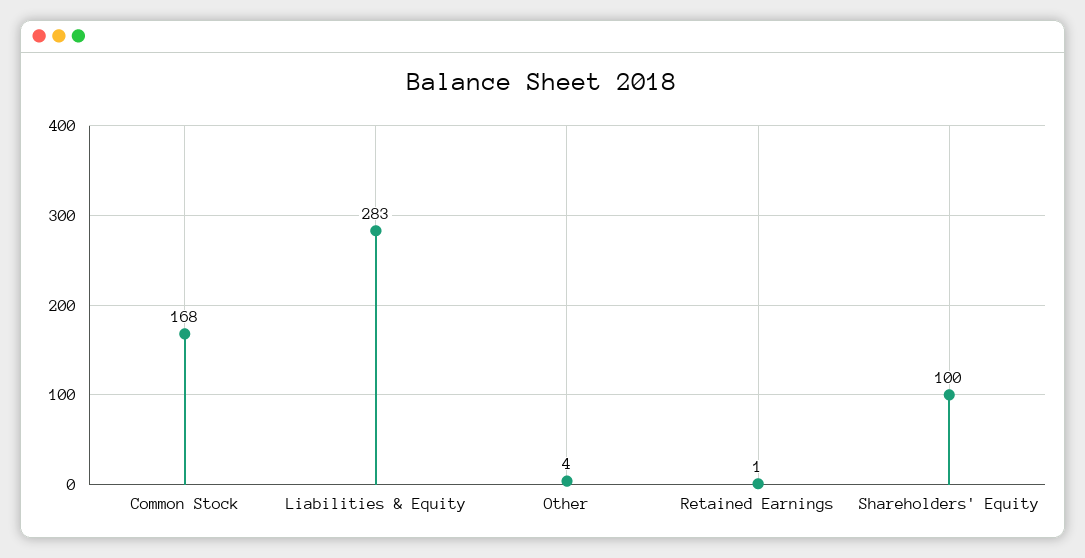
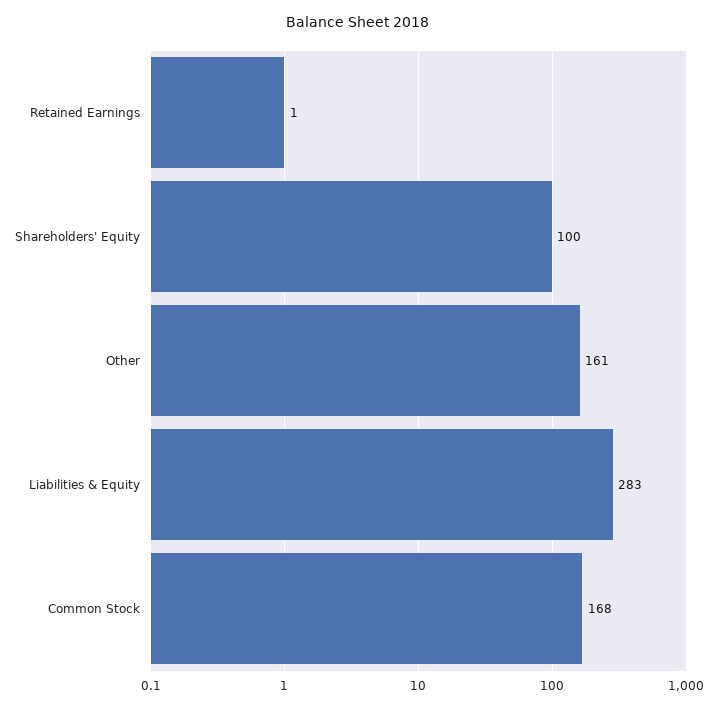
  {
    "Common Stock": 168,
    "Liabilities & Equity": 283,
-   "Other": 4,
+   "Other": 161,
    "Retained Earnings": 1,
    "Shareholders' Equity": 100
  }

